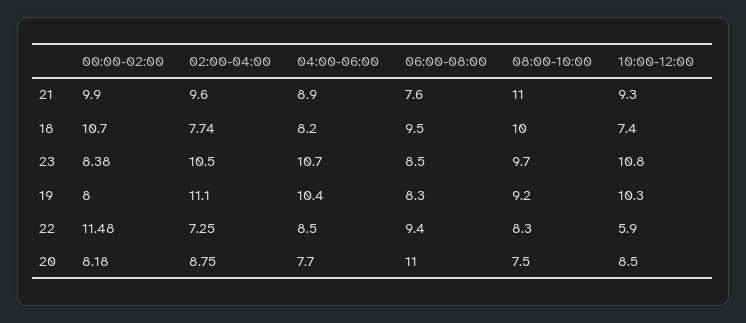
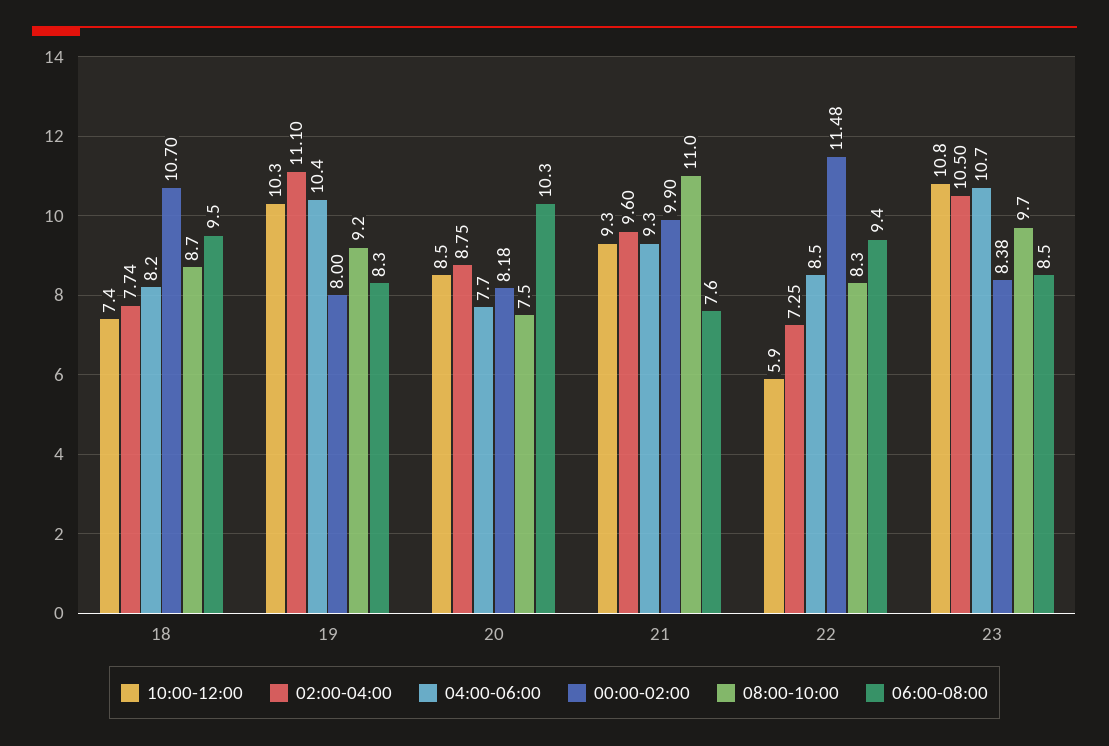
  {
    "00:00-02:00": {
      "21": 9.9,
      "18": 10.7,
      "23": 8.38,
      "19": 8,
      "22": 11.48,
      "20": 8.18
    },
    "02:00-04:00": {
      "21": 9.6,
      "18": 7.74,
      "23": 10.5,
      "19": 11.1,
      "22": 7.25,
      "20": 8.75
    },
    "04:00-06:00": {
-     "21": 8.9,
+     "21": 9.3,
      "18": 8.2,
      "23": 10.7,
      "19": 10.4,
      "22": 8.5,
      "20": 7.7
    },
    "06:00-08:00": {
      "21": 7.6,
      "18": 9.5,
      "23": 8.5,
      "19": 8.3,
      "22": 9.4,
-     "20": 11
+     "20": 10.3
    },
    "08:00-10:00": {
      "21": 11,
-     "18": 10,
+     "18": 8.7,
      "23": 9.7,
      "19": 9.2,
      "22": 8.3,
      "20": 7.5
    },
    "10:00-12:00": {
      "21": 9.3,
      "18": 7.4,
      "23": 10.8,
      "19": 10.3,
      "22": 5.9,
      "20": 8.5
    }
  }

